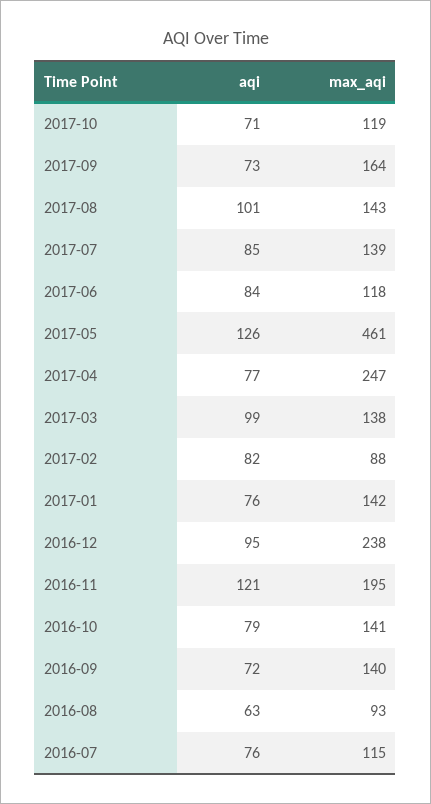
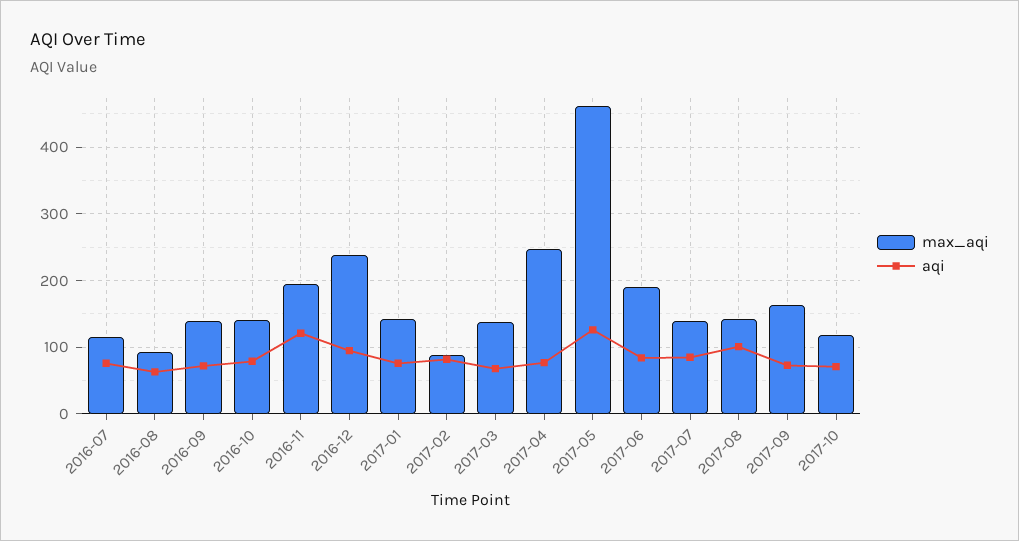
  {
    "aqi": {
      "2017-10": 71,
      "2017-09": 73,
      "2017-08": 101,
      "2017-07": 85,
      "2017-06": 84,
      "2017-05": 126,
      "2017-04": 77,
-     "2017-03": 99,
+     "2017-03": 70,
      "2017-02": 82,
      "2017-01": 76,
      "2016-12": 95,
      "2016-11": 121,
      "2016-10": 79,
      "2016-09": 72,
      "2016-08": 63,
      "2016-07": 76
    },
    "max_aqi": {
      "2017-10": 119,
      "2017-09": 164,
      "2017-08": 143,
      "2017-07": 139,
-     "2017-06": 118,
+     "2017-06": 190,
      "2017-05": 461,
      "2017-04": 247,
      "2017-03": 138,
      "2017-02": 88,
      "2017-01": 142,
      "2016-12": 238,
      "2016-11": 195,
      "2016-10": 141,
      "2016-09": 140,
      "2016-08": 93,
      "2016-07": 115
    }
  }

